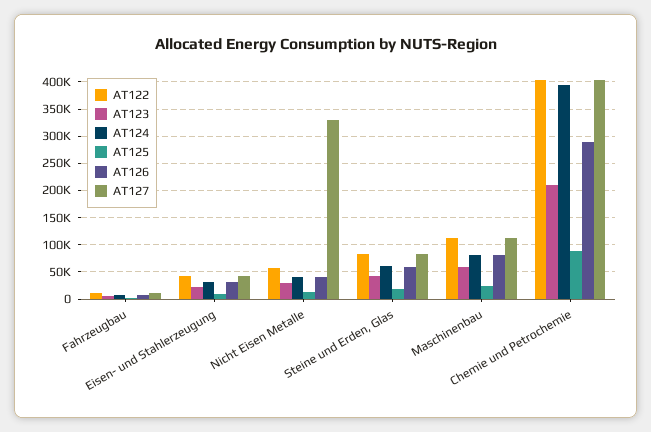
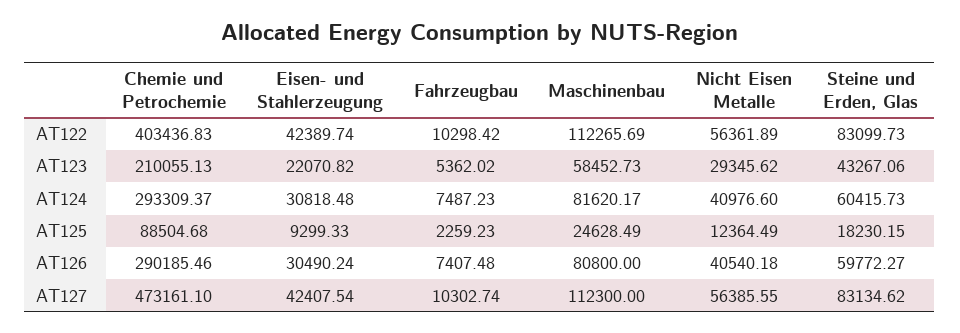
  {
    "AT122": {
      "Fahrzeugbau": 10298.42,
      "Eisen- und Stahlerzeugung": 42389.74,
      "Nicht Eisen Metalle": 56361.89,
      "Steine und Erden, Glas": 83099.73,
      "Maschinenbau": 112265.69,
      "Chemie und Petrochemie": 403436.83
    },
    "AT123": {
      "Fahrzeugbau": 5362.02,
      "Eisen- und Stahlerzeugung": 22070.82,
      "Nicht Eisen Metalle": 29345.62,
      "Steine und Erden, Glas": 43267.06,
      "Maschinenbau": 58452.73,
      "Chemie und Petrochemie": 210055.13
    },
    "AT124": {
      "Fahrzeugbau": 7487.23,
      "Eisen- und Stahlerzeugung": 30818.48,
      "Nicht Eisen Metalle": 40976.6,
      "Steine und Erden, Glas": 60415.73,
      "Maschinenbau": 81620.17,
-     "Chemie und Petrochemie": 400000
+     "Chemie und Petrochemie": 293309.37
    },
    "AT125": {
      "Fahrzeugbau": 2259.23,
      "Eisen- und Stahlerzeugung": 9299.33,
      "Nicht Eisen Metalle": 12364.49,
      "Steine und Erden, Glas": 18230.15,
      "Maschinenbau": 24628.49,
      "Chemie und Petrochemie": 88504.68
    },
    "AT126": {
      "Fahrzeugbau": 7407.48,
      "Eisen- und Stahlerzeugung": 30490.24,
      "Nicht Eisen Metalle": 40540.18,
      "Steine und Erden, Glas": 59772.27,
      "Maschinenbau": 80800,
      "Chemie und Petrochemie": 290185.46
    },
    "AT127": {
      "Fahrzeugbau": 10302.74,
      "Eisen- und Stahlerzeugung": 42407.54,
-     "Nicht Eisen Metalle": 325000,
+     "Nicht Eisen Metalle": 56385.55,
      "Steine und Erden, Glas": 83134.62,
      "Maschinenbau": 112300,
-     "Chemie und Petrochemie": 400000
+     "Chemie und Petrochemie": 473161.1
    }
  }

